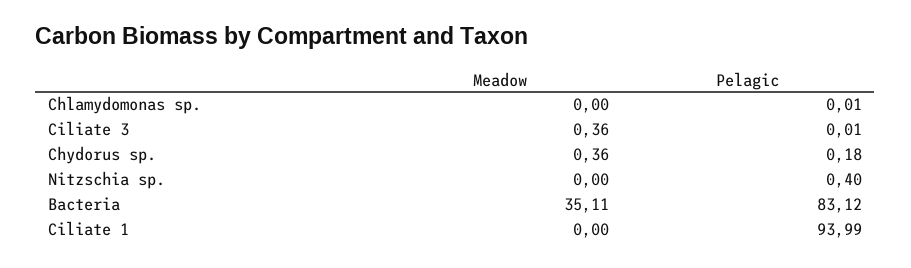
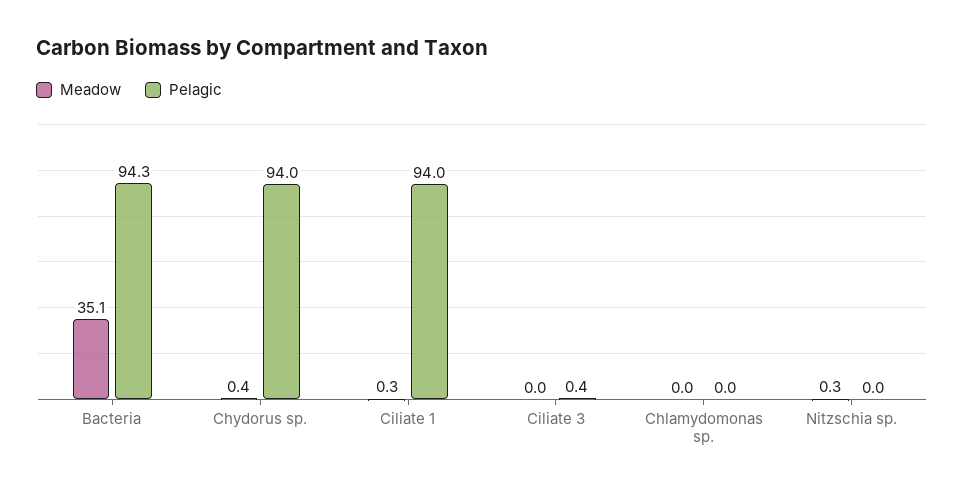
  {
    "Meadow": {
      "Chlamydomonas sp.": 0,
-     "Ciliate 3": 0.36,
+     "Ciliate 3": 0,
      "Chydorus sp.": 0.36,
-     "Nitzschia sp.": 0,
+     "Nitzschia sp.": 0.3,
      "Bacteria": 35.11,
-     "Ciliate 1": 0
+     "Ciliate 1": 0.3
    },
    "Pelagic": {
      "Chlamydomonas sp.": 0.01,
-     "Ciliate 3": 0.01,
+     "Ciliate 3": 0.4,
-     "Chydorus sp.": 0.18,
+     "Chydorus sp.": 94,
-     "Nitzschia sp.": 0.4,
+     "Nitzschia sp.": 0,
-     "Bacteria": 83.12,
+     "Bacteria": 94.3,
      "Ciliate 1": 93.99
    }
  }

